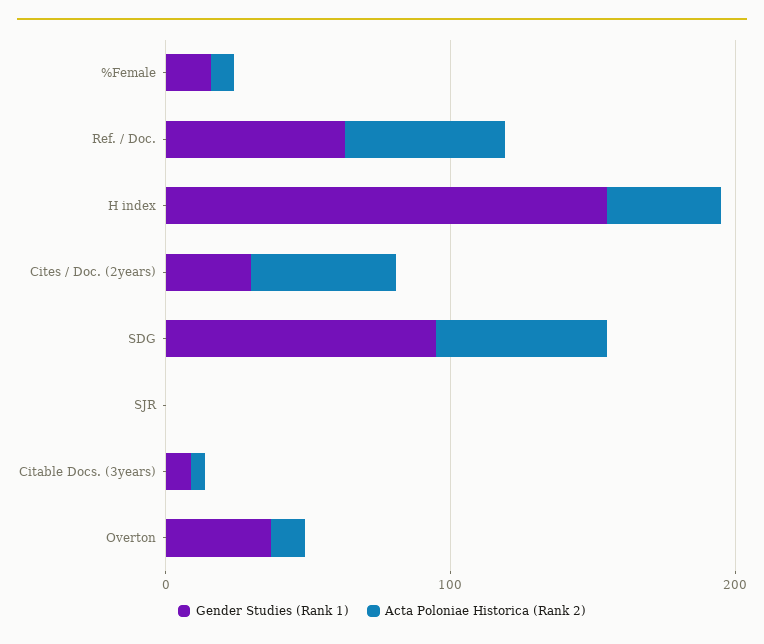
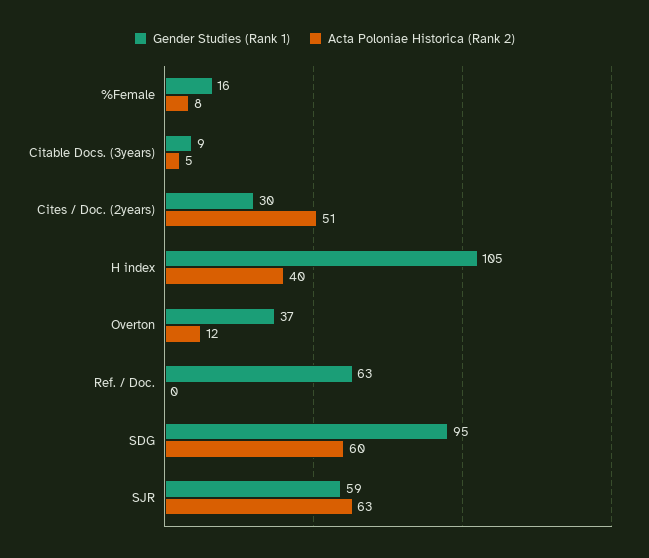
  {
    "Gender Studies (Rank 1)": {
      "%Female": 16,
      "Ref. / Doc.": 63,
-     "H index": 160,
+     "H index": 105,
      "Cites / Doc. (2years)": 30,
      "SDG": 95,
-     "SJR": 0,
+     "SJR": 59,
      "Citable Docs. (3years)": 9,
      "Overton": 37
    },
    "Acta Poloniae Historica (Rank 2)": {
      "%Female": 8,
-     "Ref. / Doc.": 60,
+     "Ref. / Doc.": 0,
      "H index": 40,
      "Cites / Doc. (2years)": 51,
      "SDG": 60,
-     "SJR": 0,
+     "SJR": 63,
      "Citable Docs. (3years)": 5,
      "Overton": 12
    }
  }

